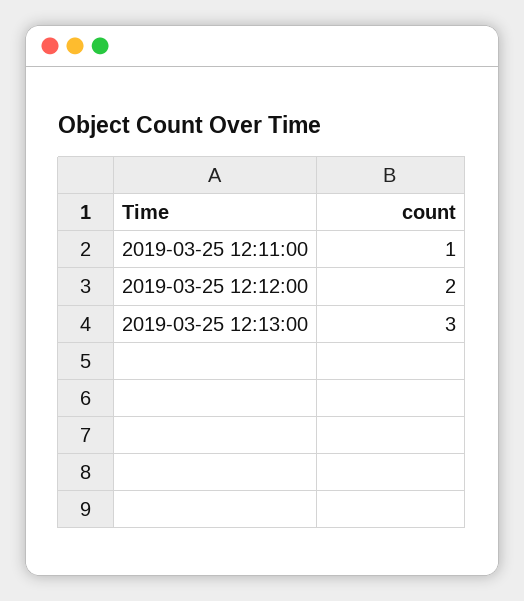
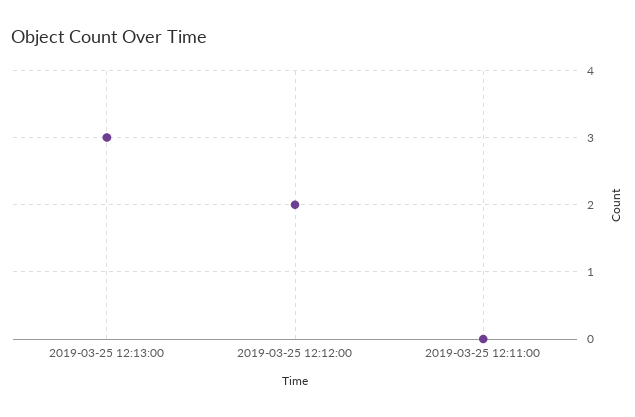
  {
-   "2019-03-25 12:11:00": 1,
+   "2019-03-25 12:11:00": 0,
    "2019-03-25 12:12:00": 2,
    "2019-03-25 12:13:00": 3
  }

